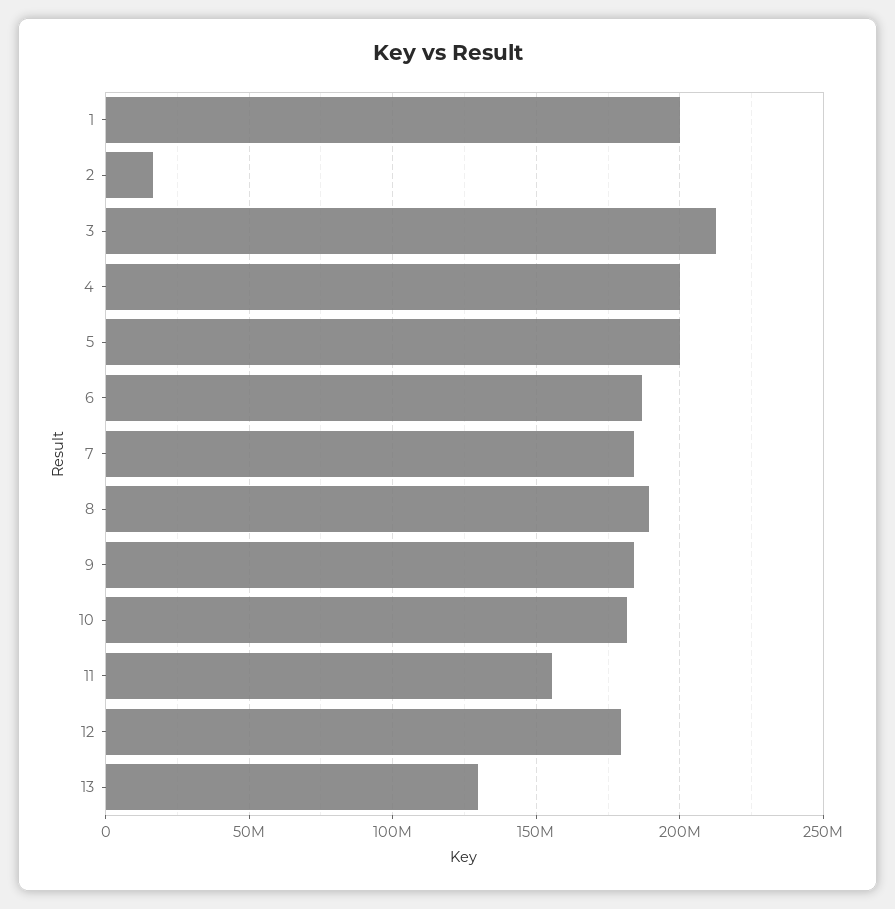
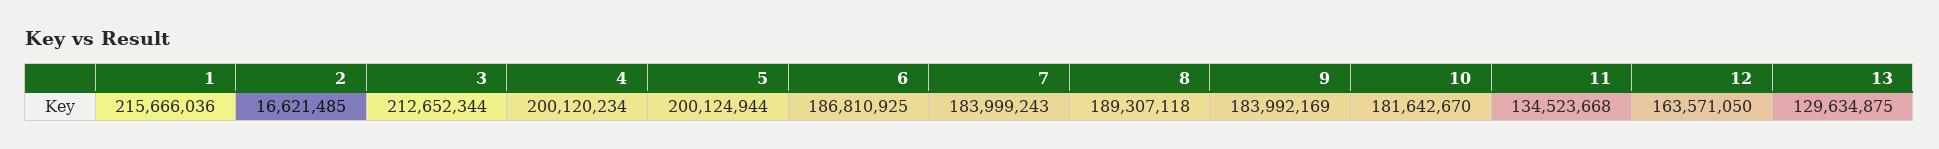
  {
-   "1": 200000000,
+   "1": 215666036,
    "2": 16621485,
    "3": 212652344,
    "4": 200120234,
    "5": 200124944,
    "6": 186810925,
    "7": 183999243,
    "8": 189307118,
    "9": 183992169,
    "10": 181642670,
-   "11": 155000000,
+   "11": 134523668,
-   "12": 180000000,
+   "12": 163571050,
    "13": 129634875
  }

